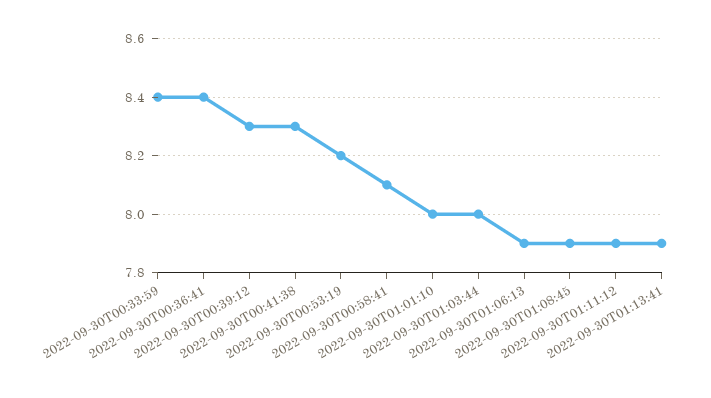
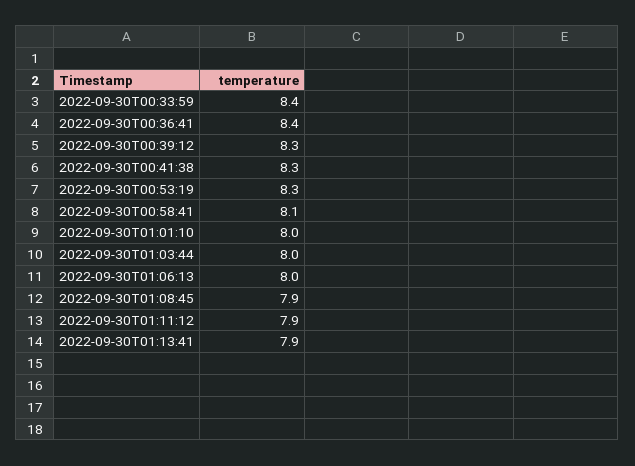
  {
    "2022-09-30T00:33:59": 8.4,
    "2022-09-30T00:36:41": 8.4,
    "2022-09-30T00:39:12": 8.3,
    "2022-09-30T00:41:38": 8.3,
-   "2022-09-30T00:53:19": 8.2,
+   "2022-09-30T00:53:19": 8.3,
    "2022-09-30T00:58:41": 8.1,
    "2022-09-30T01:01:10": 8,
    "2022-09-30T01:03:44": 8,
-   "2022-09-30T01:06:13": 7.9,
+   "2022-09-30T01:06:13": 8,
    "2022-09-30T01:08:45": 7.9,
    "2022-09-30T01:11:12": 7.9,
    "2022-09-30T01:13:41": 7.9
  }

